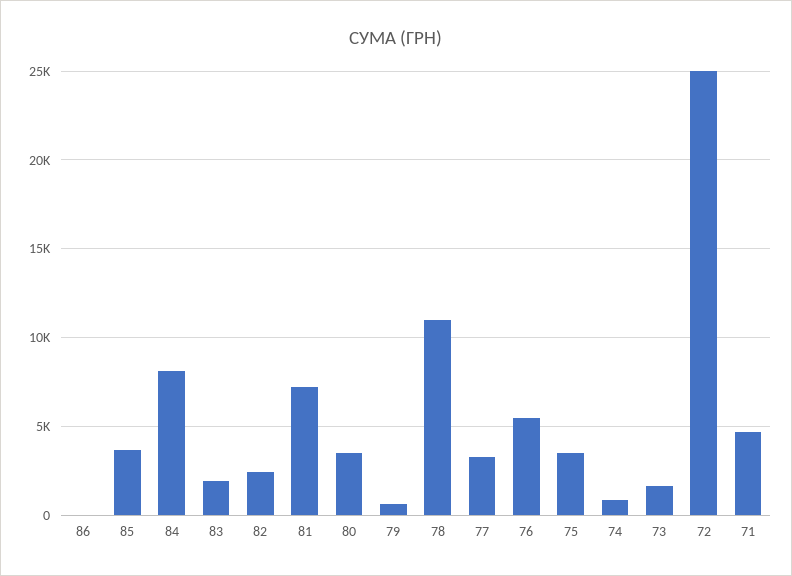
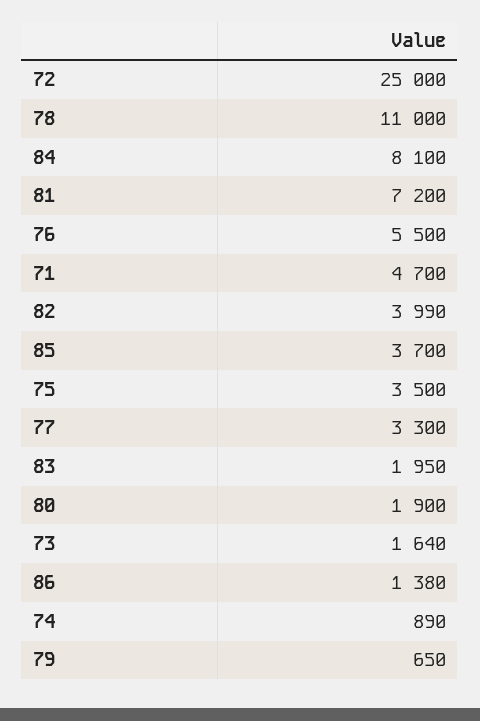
  {
-   "86": 0,
+   "86": 1380,
    "85": 3700,
    "84": 8100,
    "83": 1950,
-   "82": 2500,
+   "82": 3990,
    "81": 7200,
-   "80": 3500,
+   "80": 1900,
    "79": 650,
    "78": 11000,
    "77": 3300,
    "76": 5500,
    "75": 3500,
    "74": 890,
    "73": 1640,
    "72": 25000,
    "71": 4700
  }

